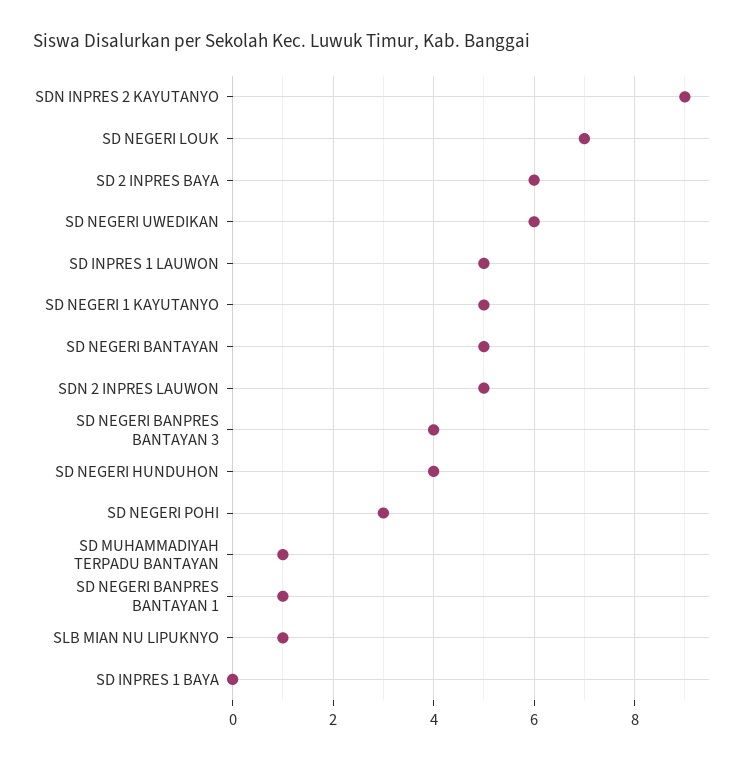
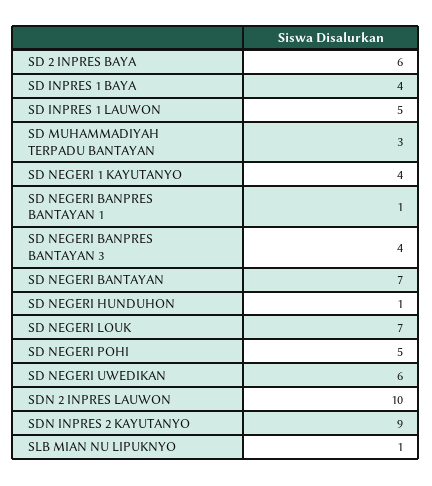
  {
    "SDN INPRES 2 KAYUTANYO": 9,
    "SD NEGERI LOUK": 7,
    "SD 2 INPRES BAYA": 6,
    "SD NEGERI UWEDIKAN": 6,
    "SD INPRES 1 LAUWON": 5,
-   "SD NEGERI 1 KAYUTANYO": 5,
+   "SD NEGERI 1 KAYUTANYO": 4,
-   "SD NEGERI BANTAYAN": 5,
+   "SD NEGERI BANTAYAN": 7,
-   "SDN 2 INPRES LAUWON": 5,
+   "SDN 2 INPRES LAUWON": 10,
    "SD NEGERI BANPRES BANTAYAN 3": 4,
-   "SD NEGERI HUNDUHON": 4,
+   "SD NEGERI HUNDUHON": 1,
-   "SD NEGERI POHI": 3,
+   "SD NEGERI POHI": 5,
-   "SD MUHAMMADIYAH TERPADU BANTAYAN": 1,
+   "SD MUHAMMADIYAH TERPADU BANTAYAN": 3,
    "SD NEGERI BANPRES BANTAYAN 1": 1,
    "SLB MIAN NU LIPUKNYO": 1,
-   "SD INPRES 1 BAYA": 0
+   "SD INPRES 1 BAYA": 4
  }

